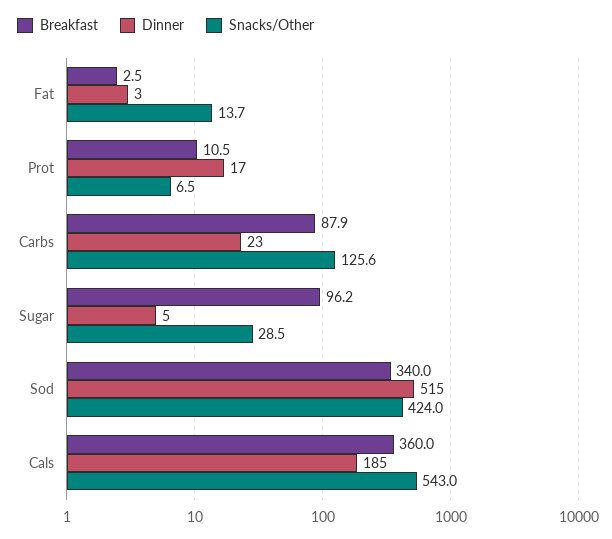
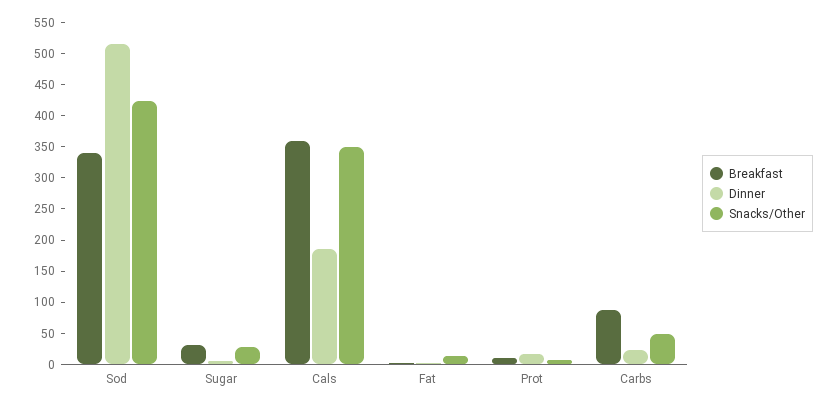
  {
    "Breakfast": {
      "Fat": 2.5,
      "Prot": 10.5,
      "Carbs": 87.9,
-     "Sugar": 96.2,
+     "Sugar": 25,
      "Sod": 340,
      "Cals": 360
    },
    "Dinner": {
      "Fat": 3,
      "Prot": 17,
      "Carbs": 23,
      "Sugar": 5,
      "Sod": 515,
      "Cals": 185
    },
    "Snacks/Other": {
      "Fat": 13.7,
      "Prot": 6.5,
-     "Carbs": 125.6,
+     "Carbs": 50,
      "Sugar": 28.5,
      "Sod": 424,
-     "Cals": 543
+     "Cals": 350
    }
  }

